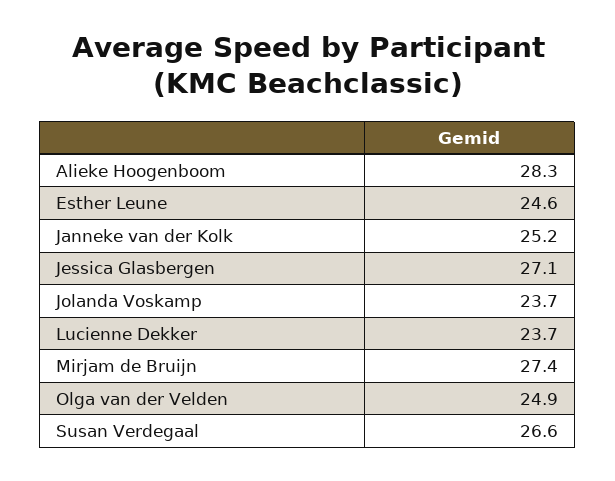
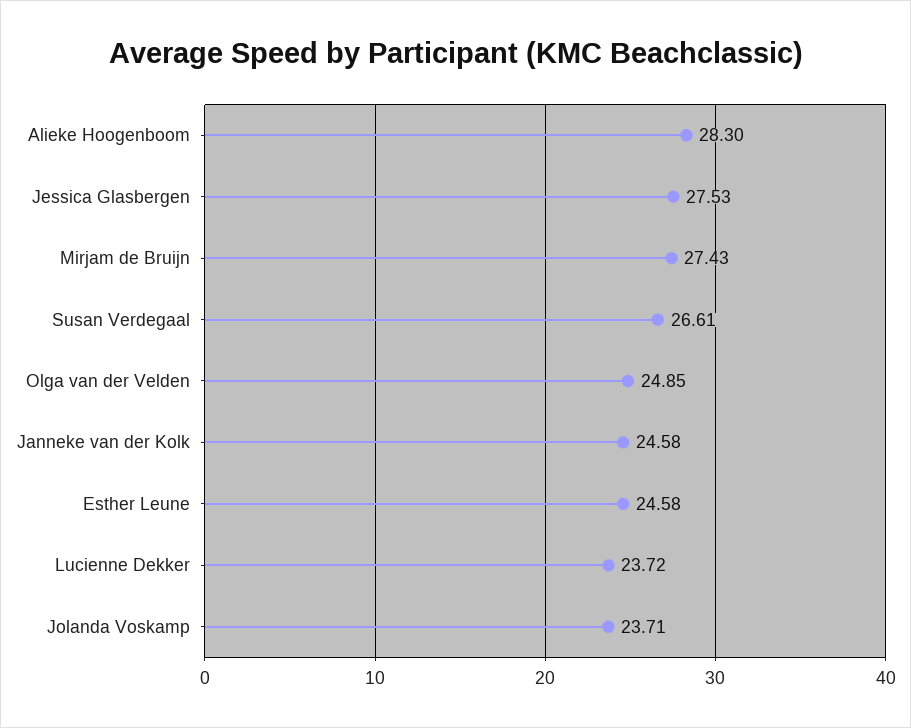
  {
    "Alieke Hoogenboom": 28.3,
    "Esther Leune": 24.58,
-   "Janneke van der Kolk": 25.2,
+   "Janneke van der Kolk": 24.58,
-   "Jessica Glasbergen": 27.1,
+   "Jessica Glasbergen": 27.53,
    "Jolanda Voskamp": 23.71,
    "Lucienne Dekker": 23.72,
    "Mirjam de Bruijn": 27.43,
    "Olga van der Velden": 24.85,
    "Susan Verdegaal": 26.61
  }

